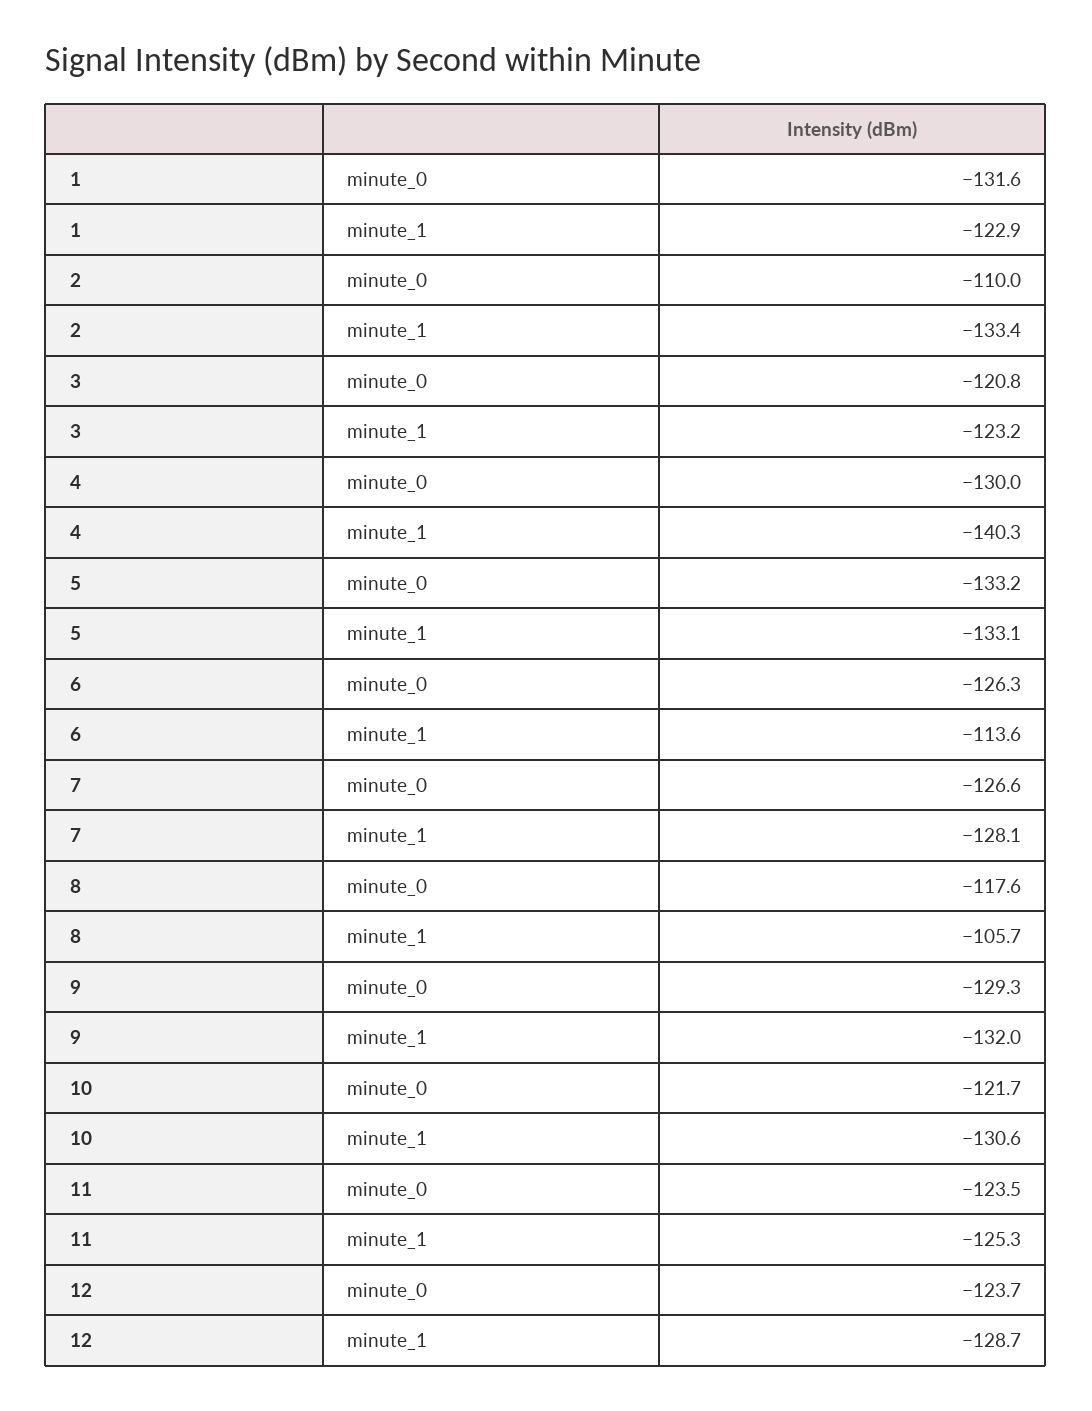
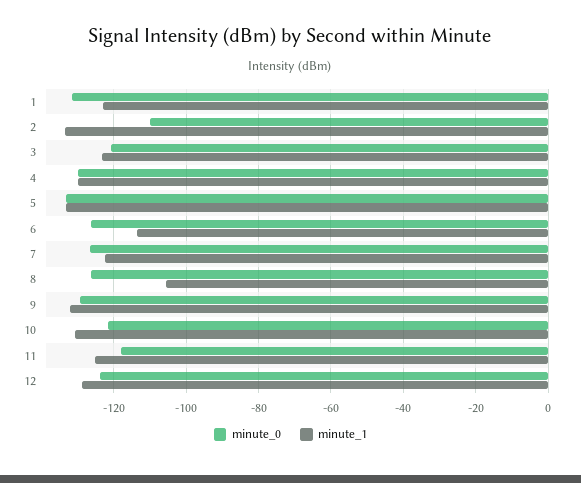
  {
    "minute_0": {
      "1": -131.6,
      "2": -110,
      "3": -120.8,
      "4": -130,
      "5": -133.2,
      "6": -126.3,
      "7": -126.6,
-     "8": -117.6,
+     "8": -126,
      "9": -129.3,
      "10": -121.7,
-     "11": -123.5,
+     "11": -118,
      "12": -123.7
    },
    "minute_1": {
      "1": -122.9,
      "2": -133.4,
      "3": -123.2,
-     "4": -140.3,
+     "4": -130,
      "5": -133.1,
      "6": -113.6,
-     "7": -128.1,
+     "7": -122,
      "8": -105.7,
      "9": -132,
      "10": -130.6,
      "11": -125.3,
      "12": -128.7
    }
  }

